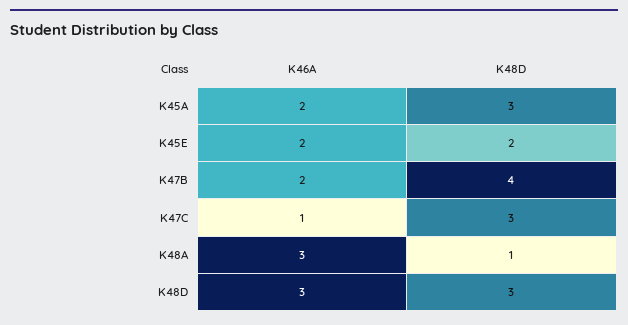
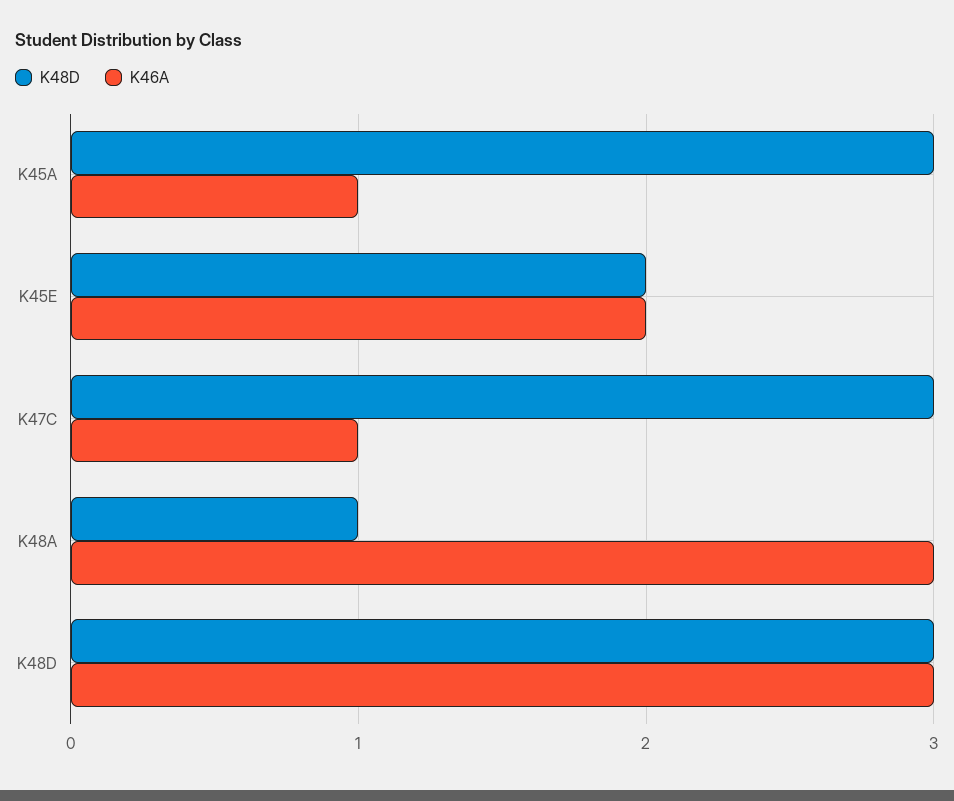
  {
    "K46A": {
-     "K45A": 2,
+     "K45A": 1,
      "K45E": 2,
-     "K47B": 2,
      "K47C": 1,
      "K48A": 3,
      "K48D": 3
    },
    "K48D": {
      "K45A": 3,
      "K45E": 2,
-     "K47B": 4,
      "K47C": 3,
      "K48A": 1,
      "K48D": 3
    }
  }

